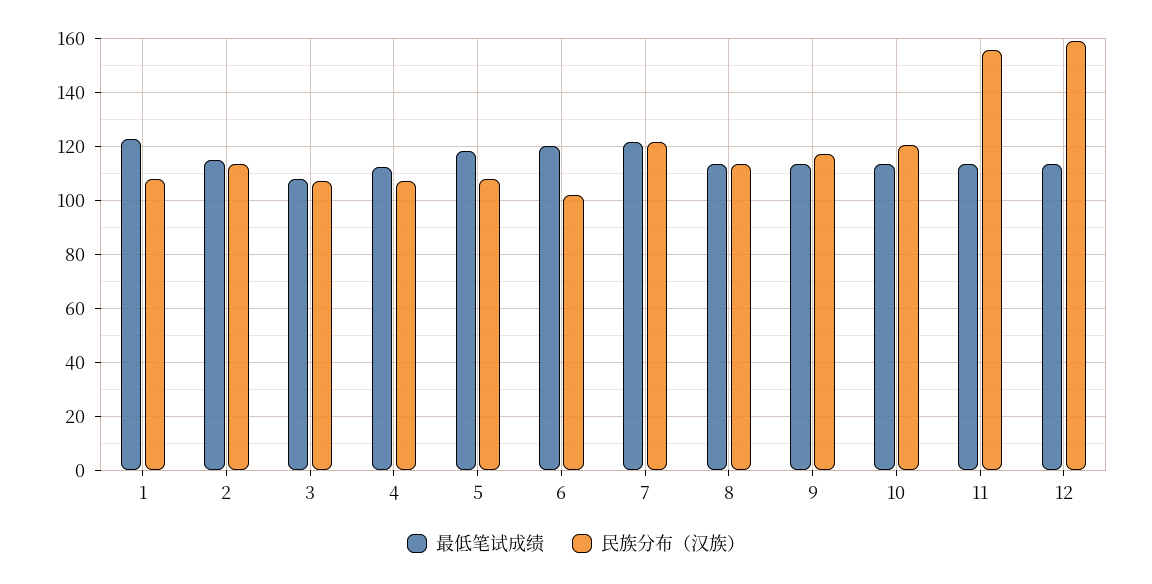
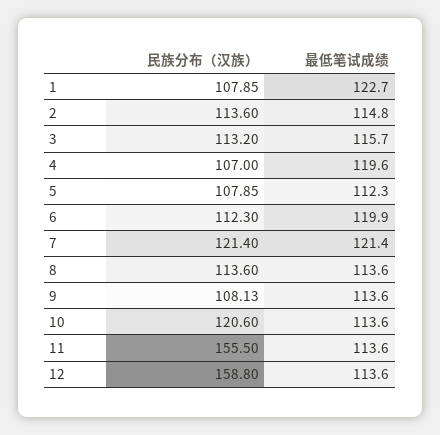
  {
    "最低笔试成绩": {
      "1": 122.7,
      "2": 114.8,
-     "3": 107.5,
+     "3": 115.7,
-     "4": 112.5,
+     "4": 119.6,
-     "5": 117.5,
+     "5": 112.3,
      "6": 119.9,
      "7": 121.4,
      "8": 113.6,
      "9": 113.6,
      "10": 113.6,
      "11": 113.6,
      "12": 113.6
    },
    "民族分布（汉族）": {
      "1": 107.85,
      "2": 113.6,
-     "3": 107.5,
+     "3": 113.2,
      "4": 107,
      "5": 107.85,
-     "6": 102.5,
+     "6": 112.3,
      "7": 121.4,
      "8": 113.6,
-     "9": 117.5,
+     "9": 108.13,
      "10": 120.6,
      "11": 155.5,
      "12": 158.8
    }
  }

